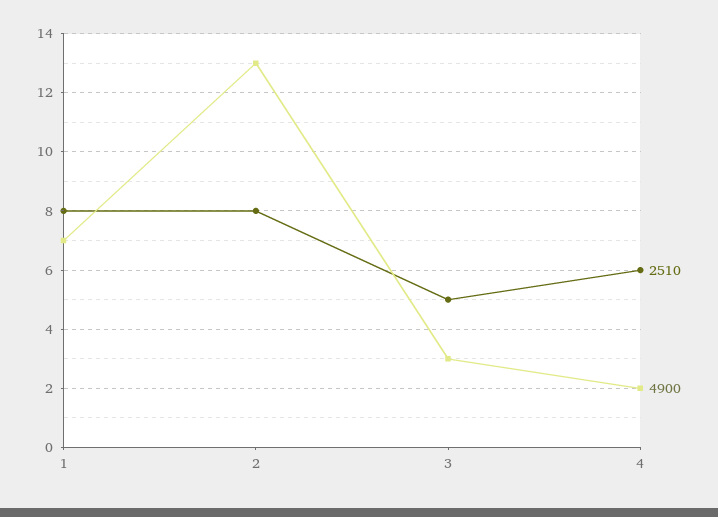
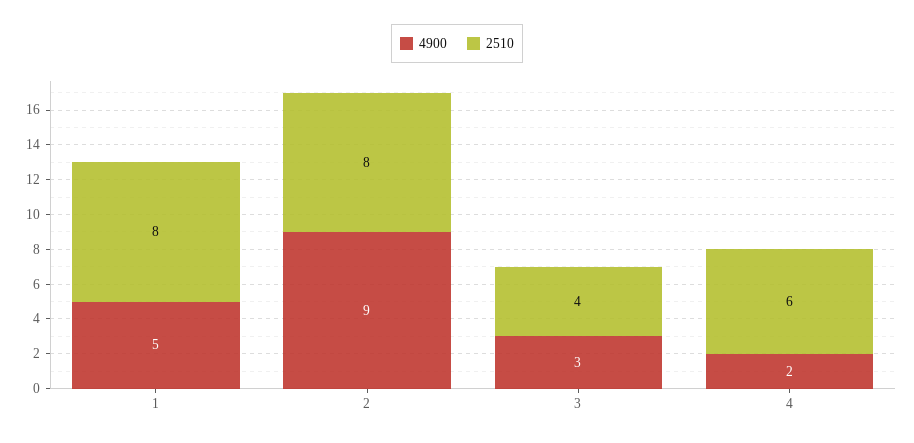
  {
    "2510": {
      "1": 8,
      "2": 8,
-     "3": 5,
+     "3": 4,
      "4": 6
    },
    "4900": {
-     "1": 7,
+     "1": 5,
-     "2": 13,
+     "2": 9,
      "3": 3,
      "4": 2
    }
  }

